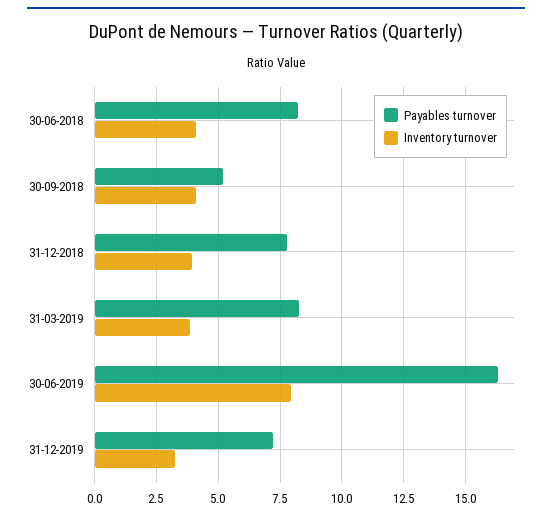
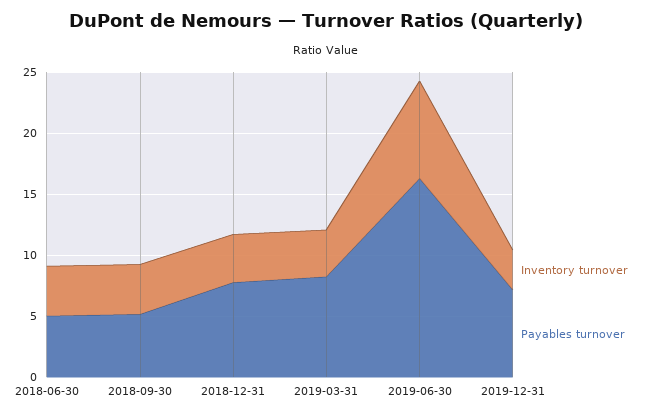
  {
    "Payables turnover": {
-     "30-06-2018": 8.25,
+     "30-06-2018": 5,
      "30-09-2018": 5.25,
      "31-12-2018": 7.75,
      "31-03-2019": 8.25,
      "30-06-2019": 16.25,
      "31-12-2019": 7.25
    },
    "Inventory turnover": {
      "30-06-2018": 4,
      "30-09-2018": 4,
      "31-12-2018": 4,
      "31-03-2019": 3.75,
      "30-06-2019": 8,
      "31-12-2019": 3.25
    }
  }

